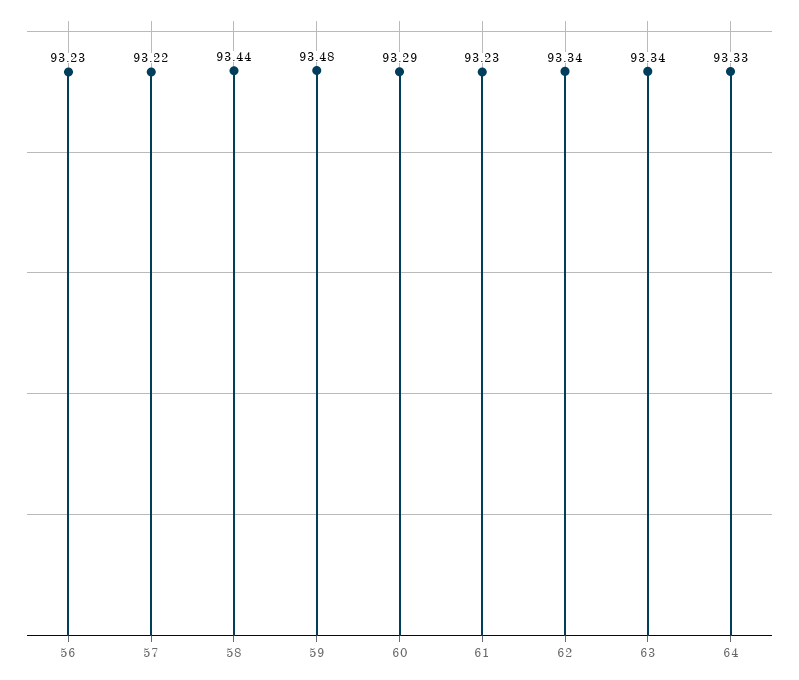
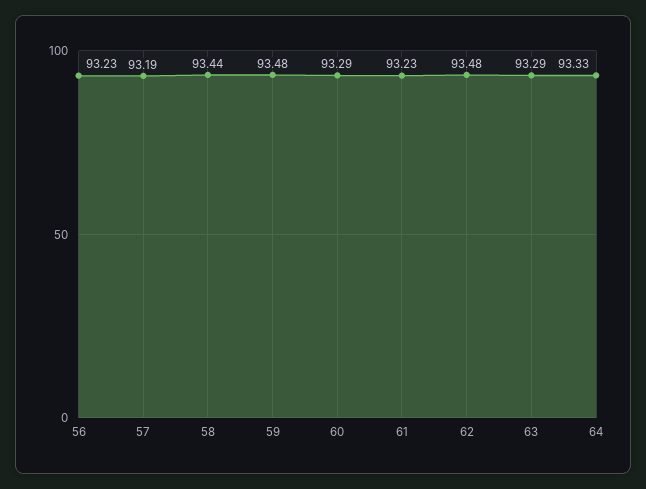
  {
    "56": 93.23,
-   "57": 93.22,
+   "57": 93.19,
    "58": 93.44,
    "59": 93.48,
    "60": 93.29,
    "61": 93.23,
-   "62": 93.34,
+   "62": 93.48,
-   "63": 93.34,
+   "63": 93.29,
    "64": 93.33
  }

